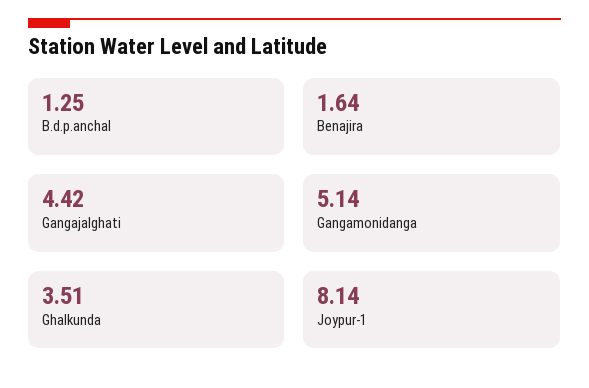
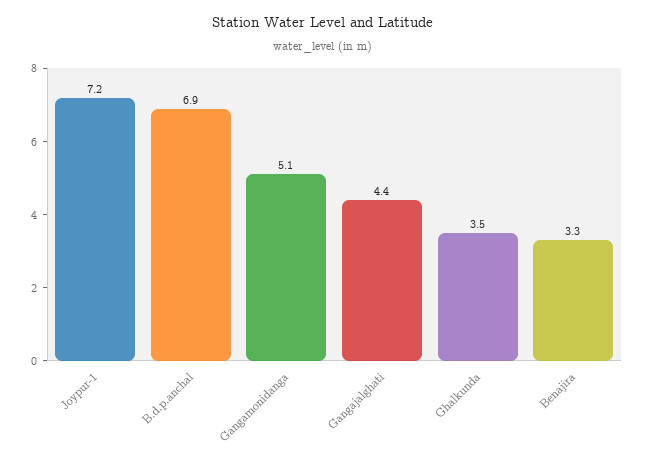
  {
-   "B.d.p.anchal": 1.25,
+   "B.d.p.anchal": 6.9,
-   "Benajira": 1.64,
+   "Benajira": 3.3,
    "Gangajalghati": 4.42,
    "Gangamonidanga": 5.14,
    "Ghalkunda": 3.51,
-   "Joypur-1": 8.14
+   "Joypur-1": 7.2
  }

